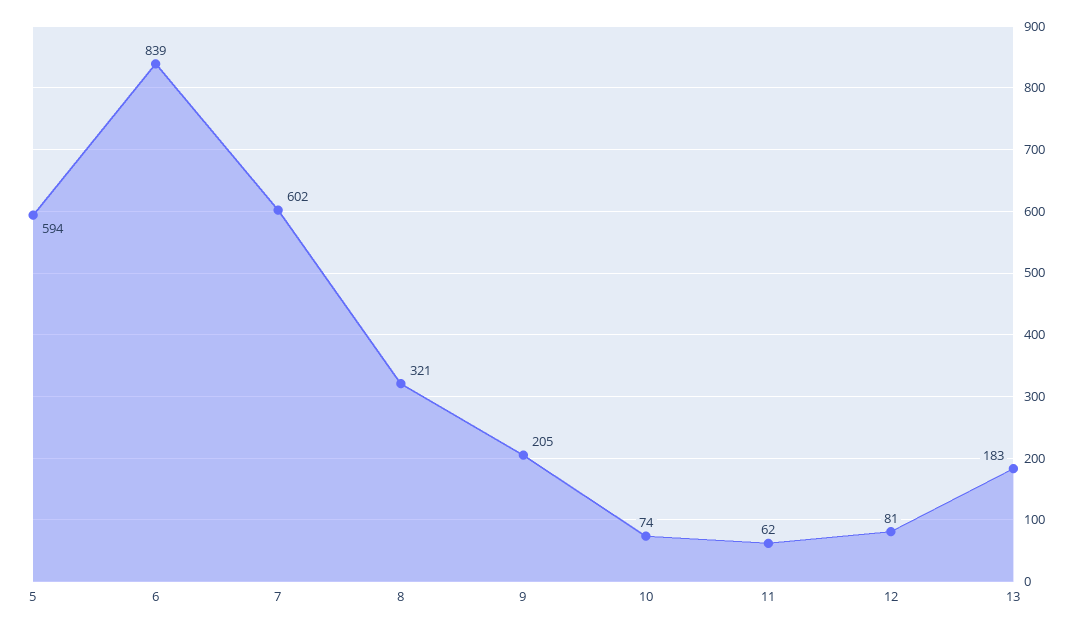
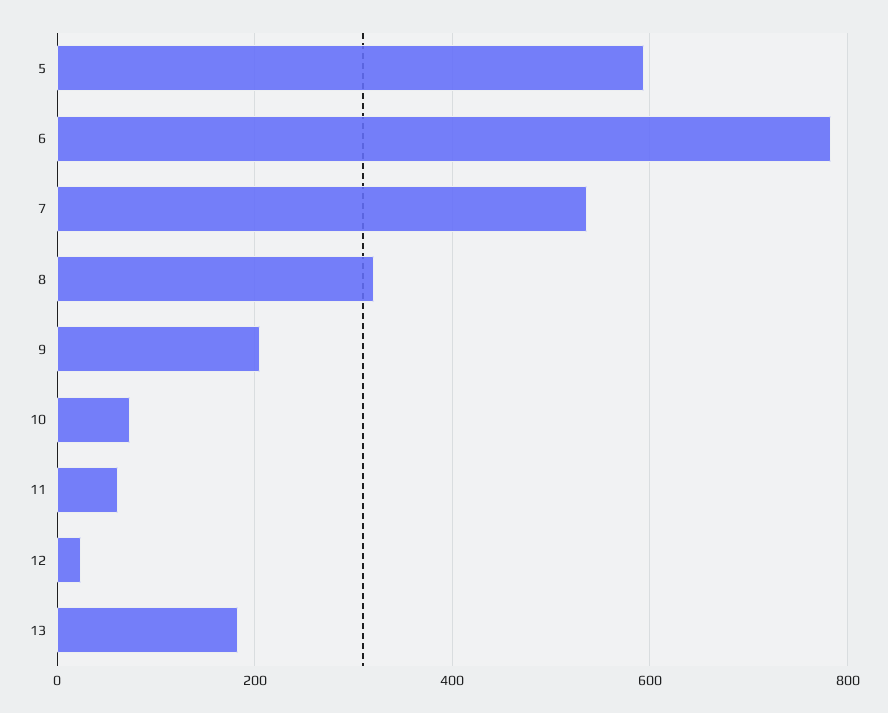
  {
    "5": 594,
-   "6": 839,
+   "6": 780,
-   "7": 602,
+   "7": 540,
    "8": 321,
    "9": 205,
    "10": 74,
    "11": 62,
-   "12": 81,
+   "12": 20,
    "13": 183
  }

